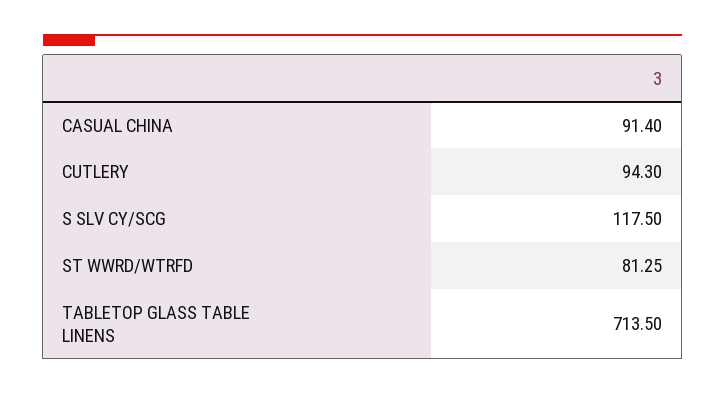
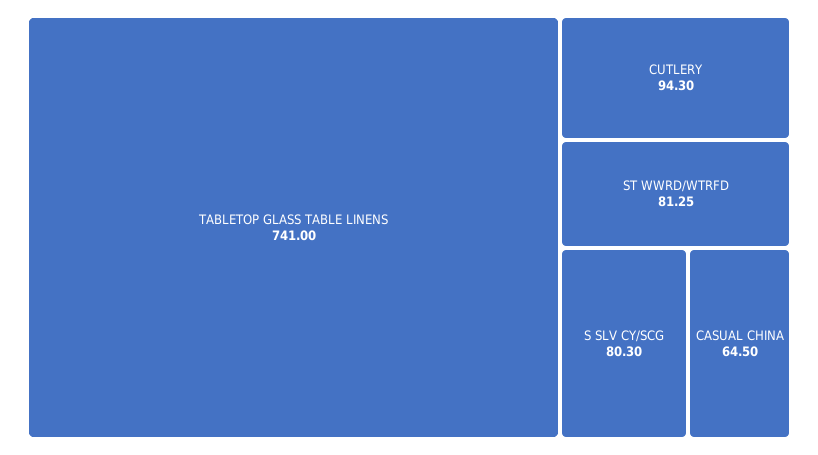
  {
-   "CASUAL CHINA": 91.4,
+   "CASUAL CHINA": 64.5,
    "CUTLERY": 94.3,
-   "S SLV CY/SCG": 117.5,
+   "S SLV CY/SCG": 80.3,
    "ST WWRD/WTRFD": 81.25,
-   "TABLETOP GLASS TABLE LINENS": 713.5
+   "TABLETOP GLASS TABLE LINENS": 741
  }

